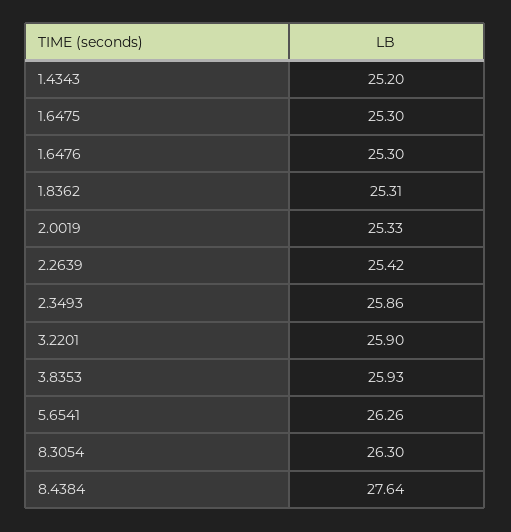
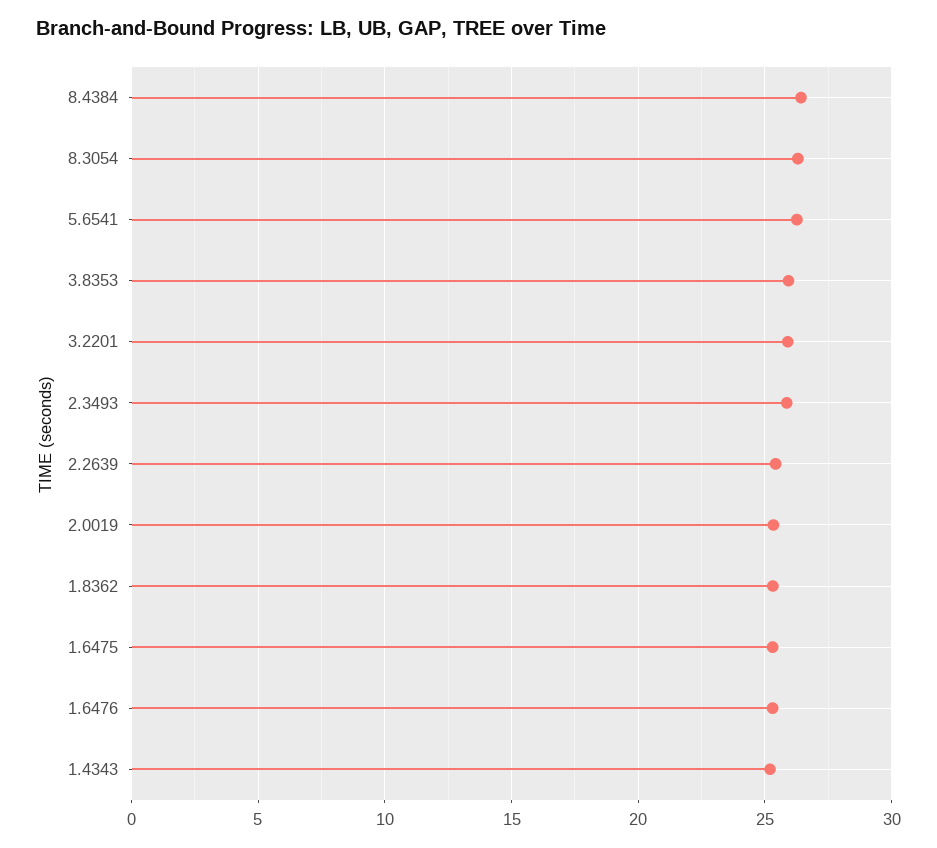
  {
    "1.4343": 25.2,
    "1.6475": 25.3,
    "1.6476": 25.3,
    "1.8362": 25.31,
    "2.0019": 25.33,
    "2.2639": 25.42,
    "2.3493": 25.86,
    "3.2201": 25.9,
    "3.8353": 25.93,
    "5.6541": 26.26,
    "8.3054": 26.3,
-   "8.4384": 27.64
+   "8.4384": 26.5
  }

